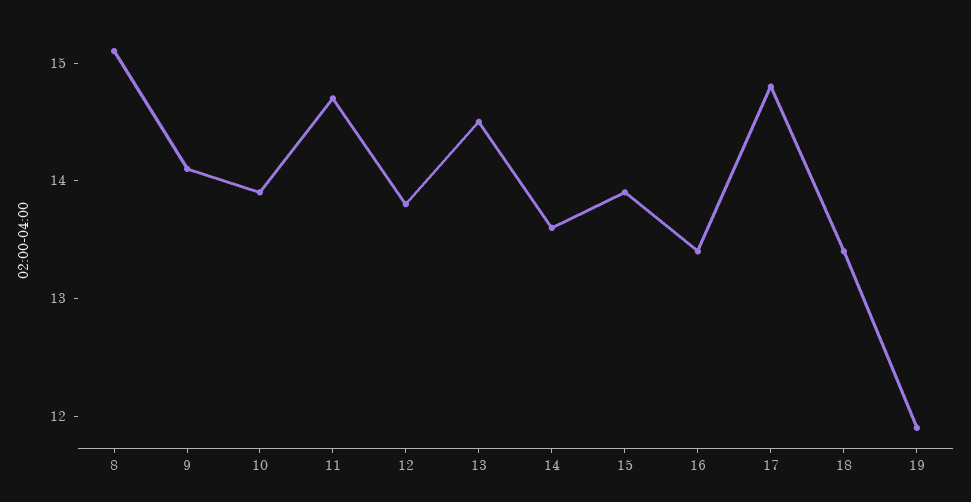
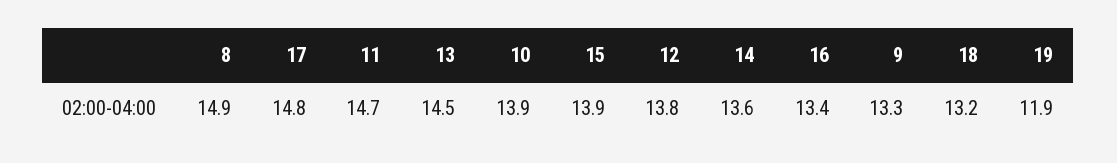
  {
-   "8": 15.1,
+   "8": 14.9,
-   "9": 14.1,
+   "9": 13.3,
    "10": 13.9,
    "11": 14.7,
    "12": 13.8,
    "13": 14.5,
    "14": 13.6,
    "15": 13.9,
    "16": 13.4,
    "17": 14.8,
-   "18": 13.4,
+   "18": 13.2,
    "19": 11.9
  }

